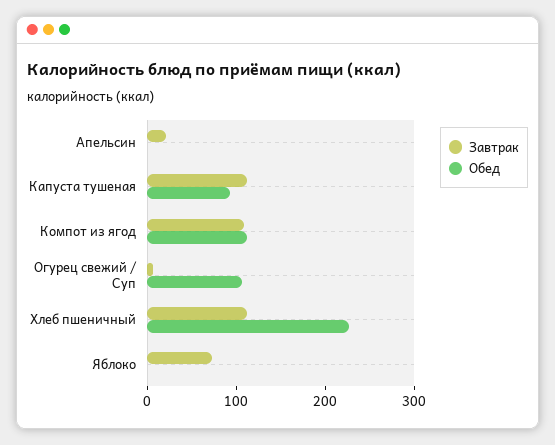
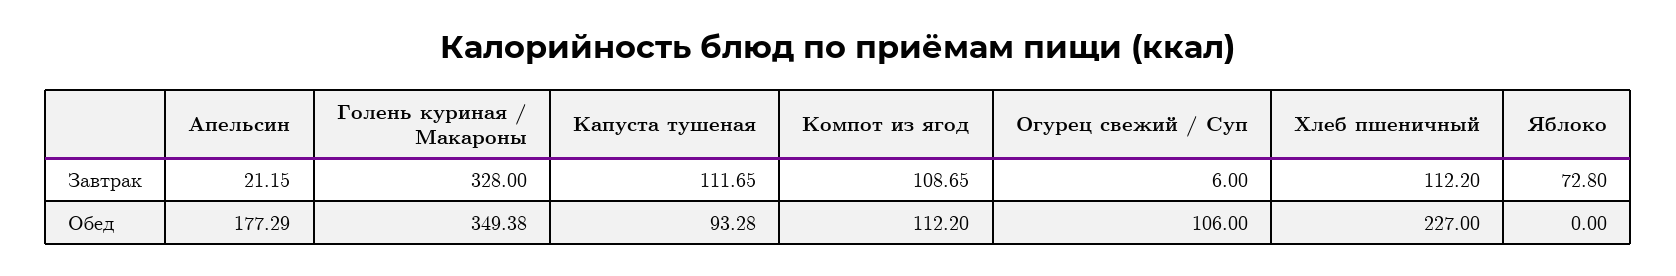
  {
    "Завтрак": {
      "Апельсин": 21.15,
      "Капуста тушеная": 111.65,
      "Компот из ягод": 108.65,
      "Огурец свежий / Суп": 6,
      "Хлеб пшеничный": 112.2,
-     "Яблоко": 72.8
+     "Яблоко": 72.8,
+     "Голень куриная / Макароны": 328
    },
    "Обед": {
-     "Апельсин": 0,
+     "Апельсин": 177.29,
      "Капуста тушеная": 93.28,
      "Компот из ягод": 112.2,
      "Огурец свежий / Суп": 106,
      "Хлеб пшеничный": 227,
-     "Яблоко": 0
+     "Яблоко": 0,
+     "Голень куриная / Макароны": 349.38
    }
  }

